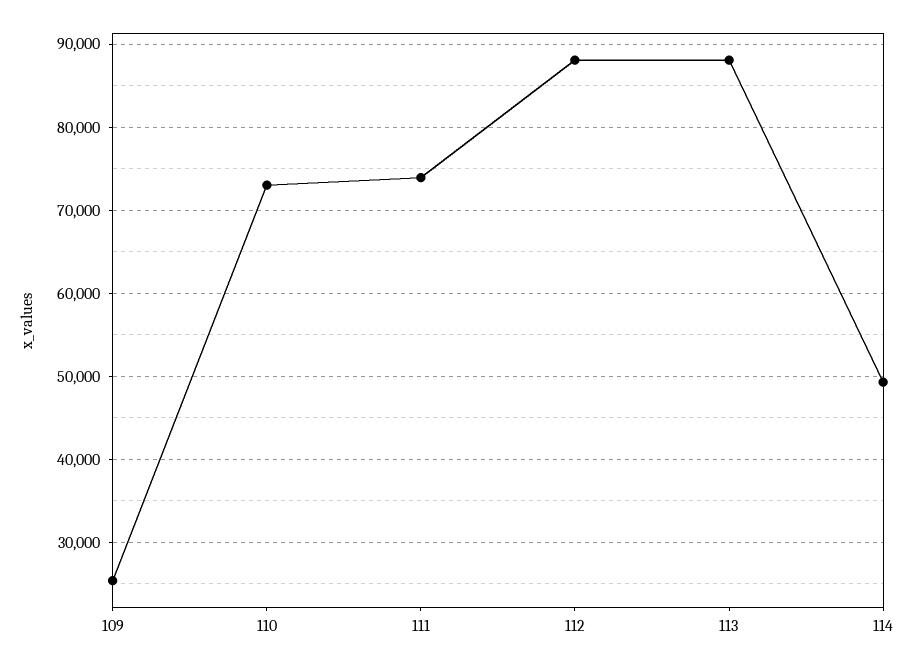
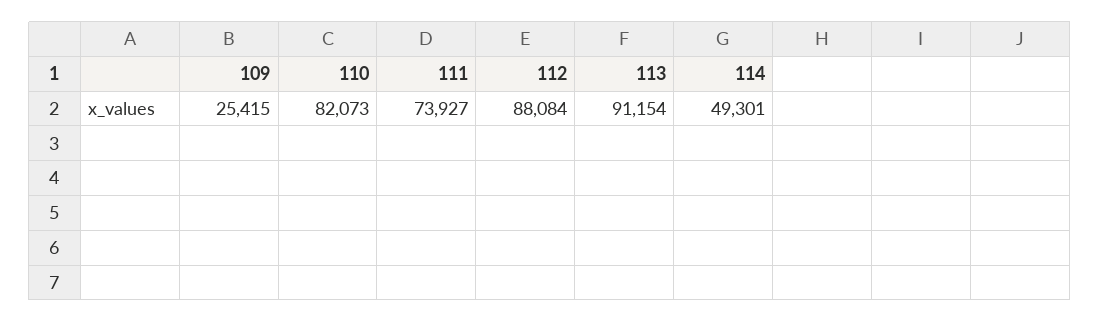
  {
    "109": 25415,
-   "110": 73000,
+   "110": 82073,
    "111": 73927,
    "112": 88084,
-   "113": 88000,
+   "113": 91154,
    "114": 49301
  }

